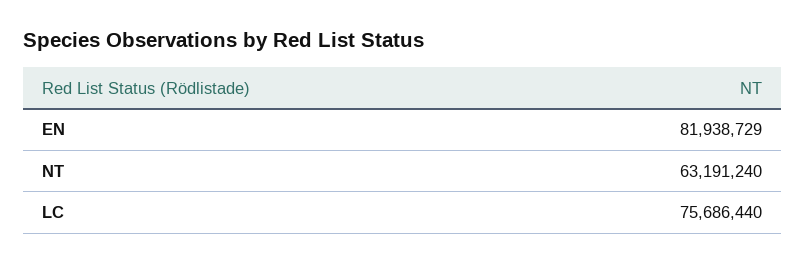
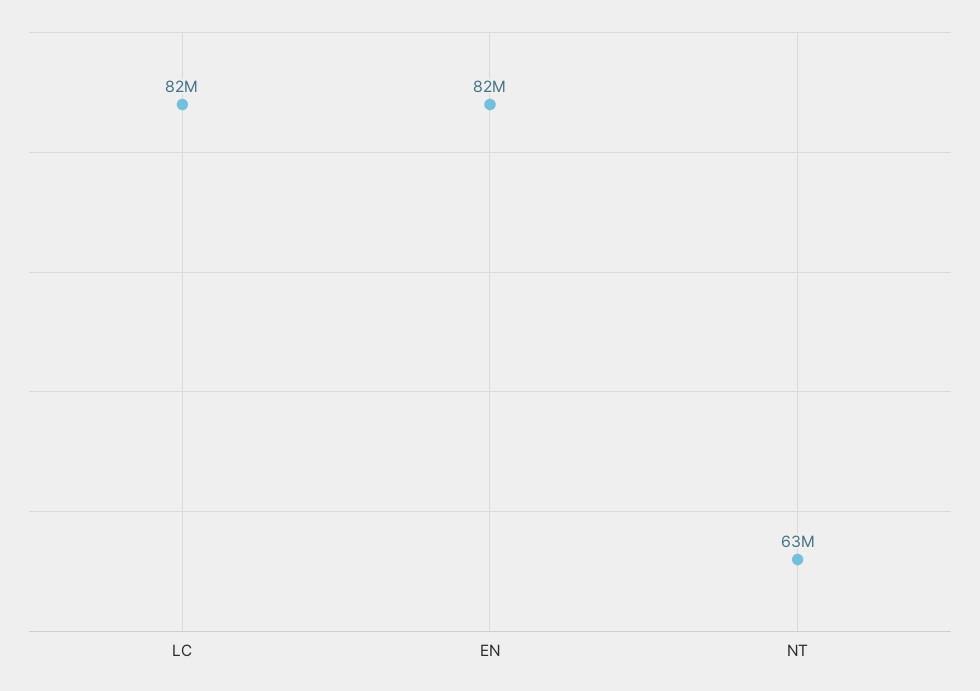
  {
    "EN": 81938729,
    "NT": 63191240,
-   "LC": 75686440
+   "LC": 82000000
  }

